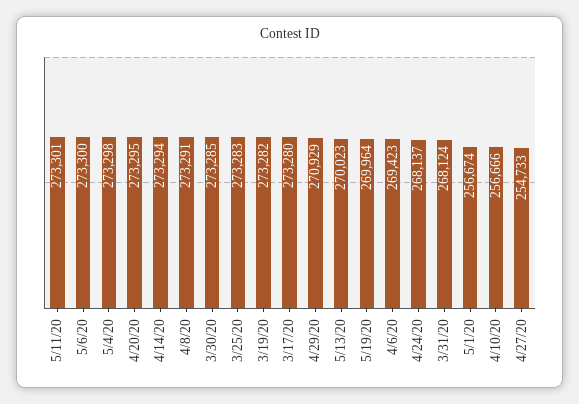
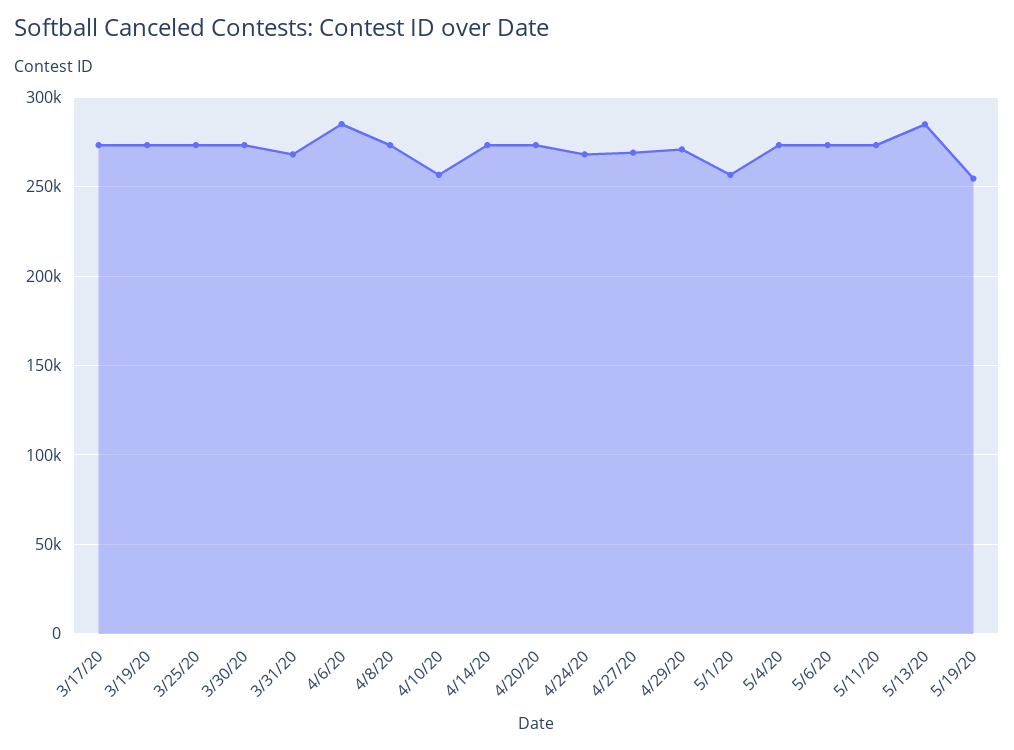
  {
    "5/11/20": 273301,
    "5/6/20": 273300,
    "5/4/20": 273298,
    "4/20/20": 273295,
    "4/14/20": 273294,
    "4/8/20": 273291,
    "3/30/20": 273285,
    "3/25/20": 273283,
    "3/19/20": 273282,
    "3/17/20": 273280,
    "4/29/20": 270929,
-   "5/13/20": 270023,
+   "5/13/20": 285000,
-   "5/19/20": 269964,
+   "5/19/20": 255000,
-   "4/6/20": 269423,
+   "4/6/20": 285000,
    "4/24/20": 268137,
    "3/31/20": 268124,
    "5/1/20": 256674,
    "4/10/20": 256666,
-   "4/27/20": 254733
+   "4/27/20": 270000
  }

